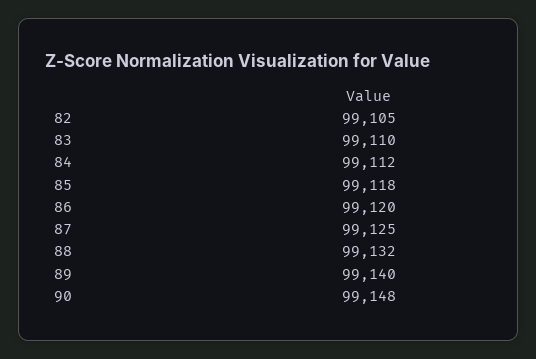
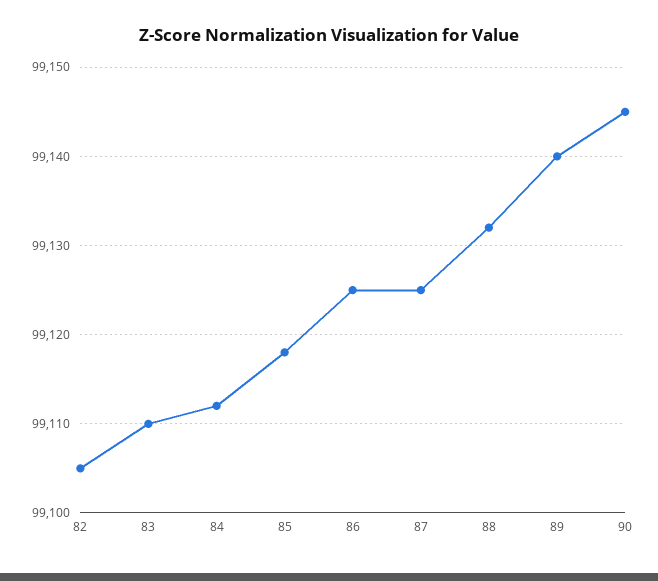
  {
    "82": 99105,
    "83": 99110,
    "84": 99112,
    "85": 99118,
-   "86": 99120,
+   "86": 99125,
    "87": 99125,
    "88": 99132,
    "89": 99140,
-   "90": 99148
+   "90": 99145
  }

